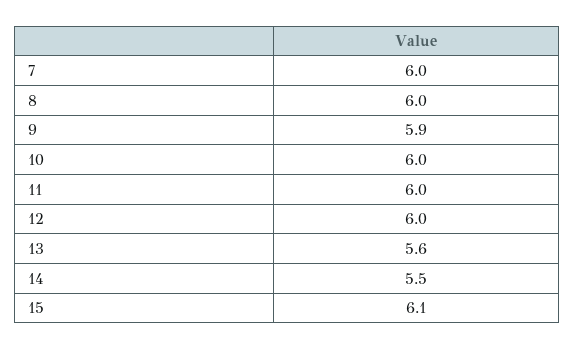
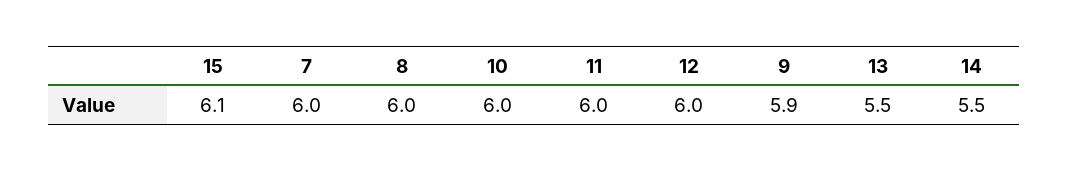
  {
    "7": 6,
    "8": 6,
    "9": 5.9,
    "10": 6,
    "11": 6,
    "12": 6,
-   "13": 5.6,
+   "13": 5.5,
    "14": 5.5,
    "15": 6.1
  }

